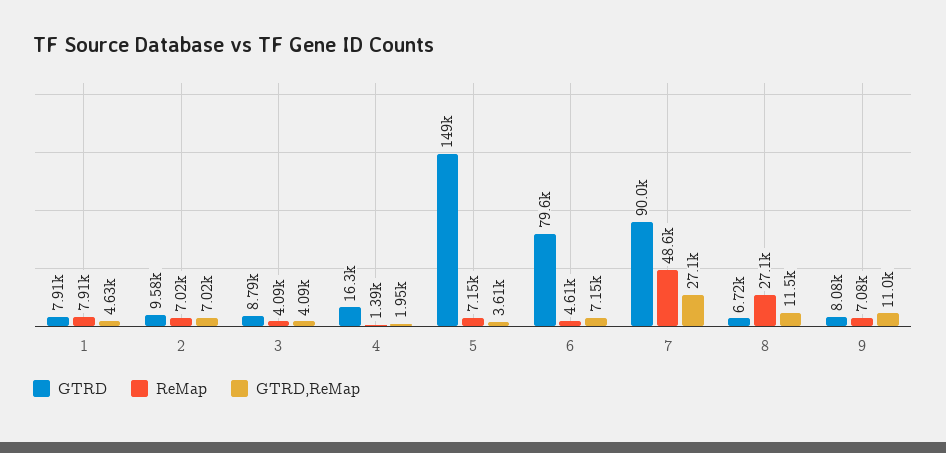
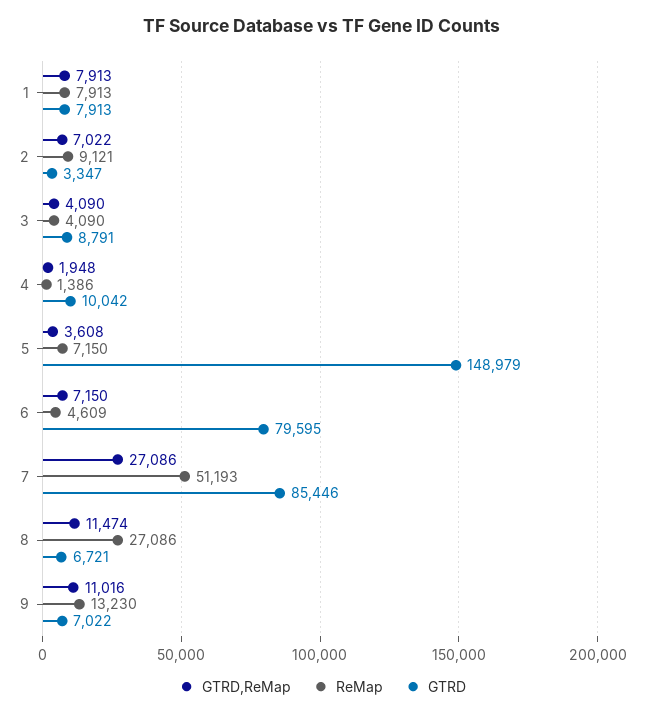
  {
    "GTRD": {
      "1": 7913,
-     "2": 9580,
+     "2": 3347,
      "3": 8791,
-     "4": 16300,
+     "4": 10042,
      "5": 148979,
      "6": 79595,
-     "7": 90000,
+     "7": 85446,
      "8": 6721,
-     "9": 8080
+     "9": 7022
    },
    "ReMap": {
      "1": 7913,
-     "2": 7020,
+     "2": 9121,
      "3": 4090,
      "4": 1386,
      "5": 7150,
      "6": 4609,
-     "7": 48600,
+     "7": 51193,
      "8": 27086,
-     "9": 7080
+     "9": 13230
    },
    "GTRD,ReMap": {
-     "1": 4630,
+     "1": 7913,
      "2": 7022,
      "3": 4090,
      "4": 1948,
      "5": 3608,
      "6": 7150,
      "7": 27086,
      "8": 11474,
      "9": 11016
    }
  }

